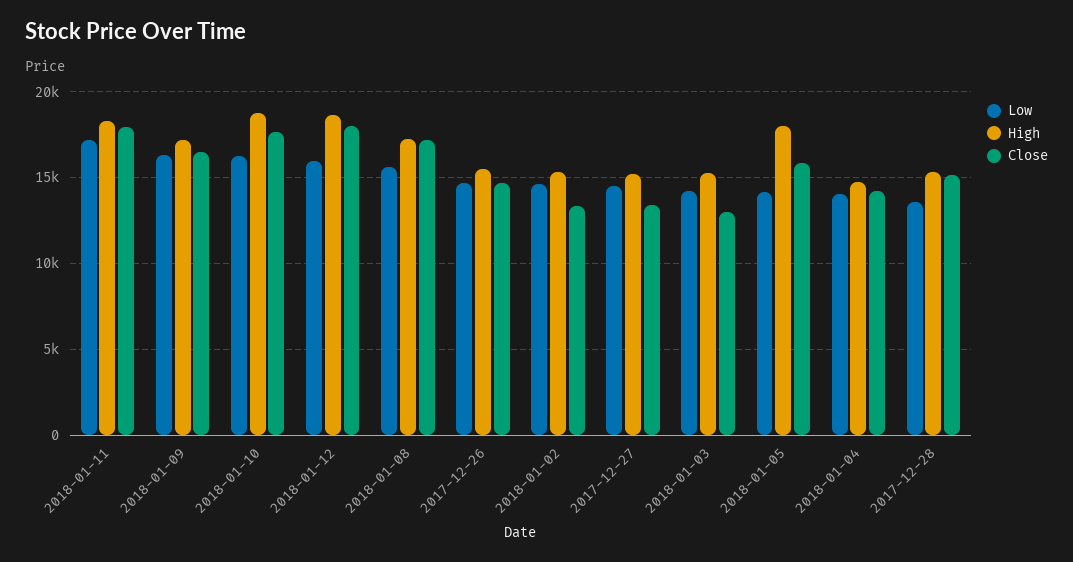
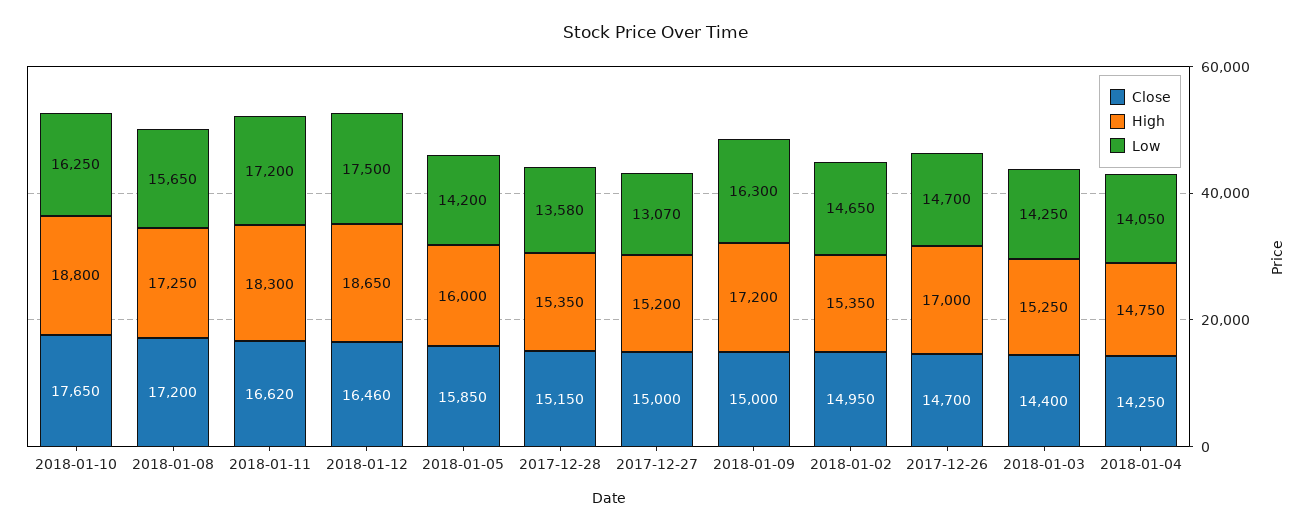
  {
    "Low": {
      "2018-01-11": 17200,
      "2018-01-09": 16300,
      "2018-01-10": 16250,
-     "2018-01-12": 16000,
+     "2018-01-12": 17500,
      "2018-01-08": 15650,
      "2017-12-26": 14700,
      "2018-01-02": 14650,
-     "2017-12-27": 14500,
+     "2017-12-27": 13070,
      "2018-01-03": 14250,
      "2018-01-05": 14200,
      "2018-01-04": 14050,
      "2017-12-28": 13580
    },
    "High": {
      "2018-01-11": 18300,
      "2018-01-09": 17200,
      "2018-01-10": 18800,
      "2018-01-12": 18650,
      "2018-01-08": 17250,
-     "2017-12-26": 15500,
+     "2017-12-26": 17000,
      "2018-01-02": 15350,
      "2017-12-27": 15200,
      "2018-01-03": 15250,
-     "2018-01-05": 18000,
+     "2018-01-05": 16000,
      "2018-01-04": 14750,
      "2017-12-28": 15350
    },
    "Close": {
-     "2018-01-11": 18000,
+     "2018-01-11": 16620,
-     "2018-01-09": 16500,
+     "2018-01-09": 15000,
      "2018-01-10": 17650,
-     "2018-01-12": 18000,
+     "2018-01-12": 16460,
      "2018-01-08": 17200,
      "2017-12-26": 14700,
-     "2018-01-02": 13500,
+     "2018-01-02": 14950,
-     "2017-12-27": 13500,
+     "2017-12-27": 15000,
-     "2018-01-03": 13000,
+     "2018-01-03": 14400,
      "2018-01-05": 15850,
      "2018-01-04": 14250,
      "2017-12-28": 15150
    }
  }

